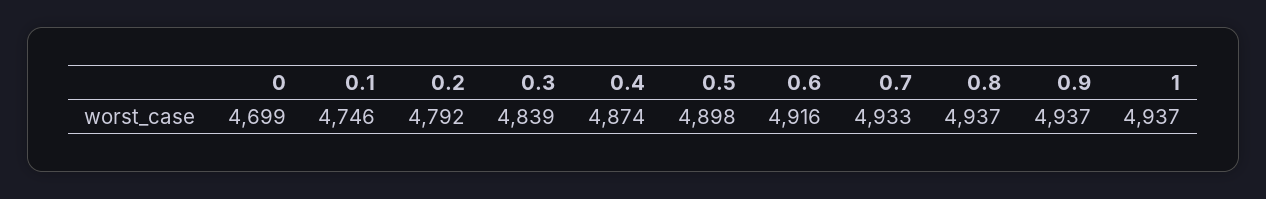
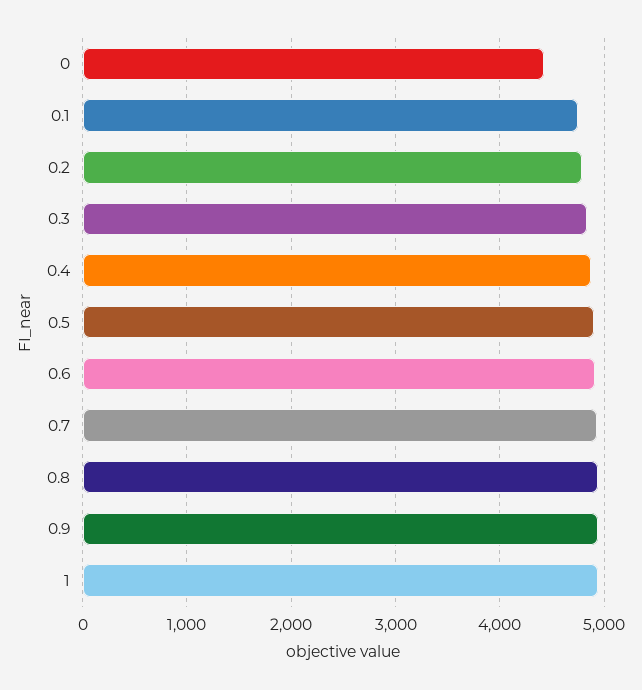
  {
-   "0": 4699,
+   "0": 4400,
    "0.1": 4746,
    "0.2": 4792,
    "0.3": 4839,
    "0.4": 4874,
    "0.5": 4898,
    "0.6": 4916,
    "0.7": 4933,
    "0.8": 4937,
    "0.9": 4937,
    "1": 4937
  }

